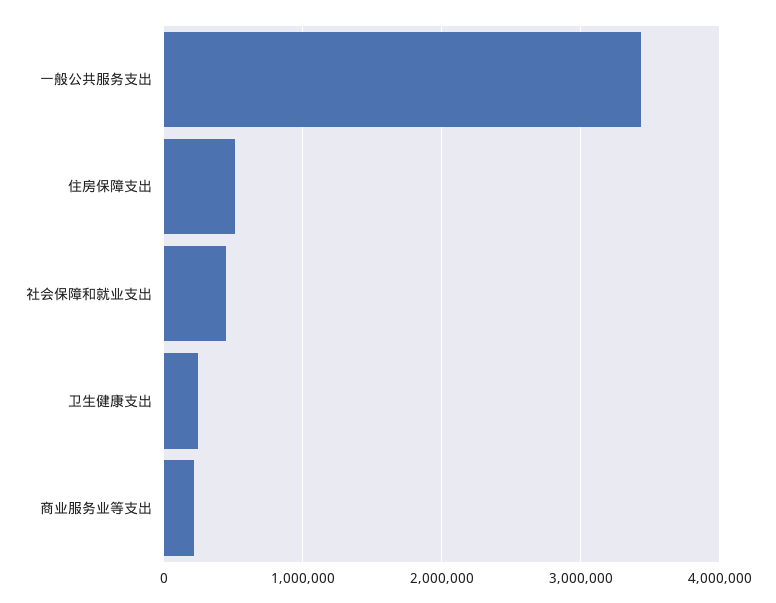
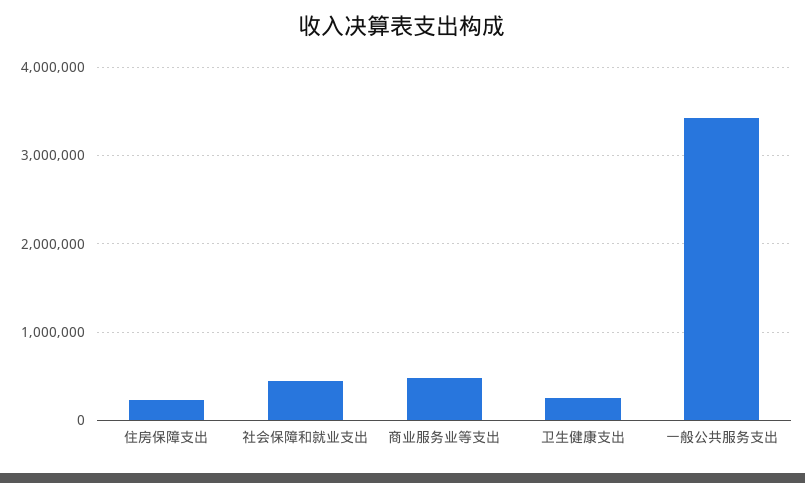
  {
    "一般公共服务支出": 3400000,
-   "住房保障支出": 500000,
+   "住房保障支出": 200000,
    "社会保障和就业支出": 500000,
    "卫生健康支出": 200000,
-   "商业服务业等支出": 200000
+   "商业服务业等支出": 500000
  }

